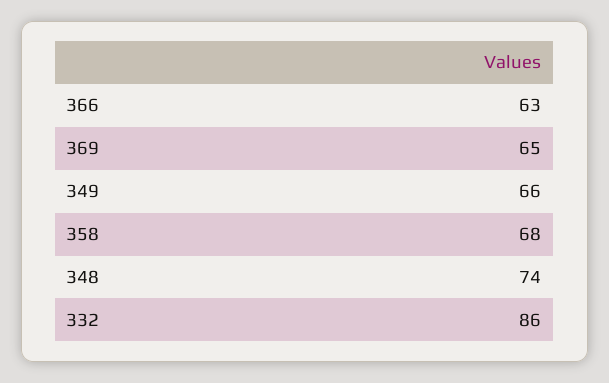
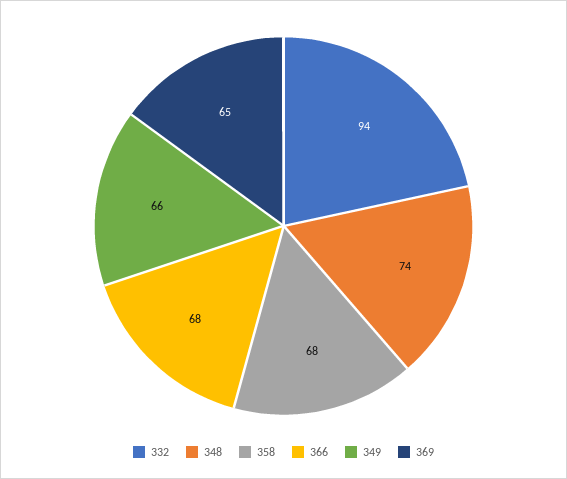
  {
-   "366": 63,
+   "366": 68,
    "369": 65,
    "349": 66,
    "358": 68,
    "348": 74,
-   "332": 86
+   "332": 94
  }

